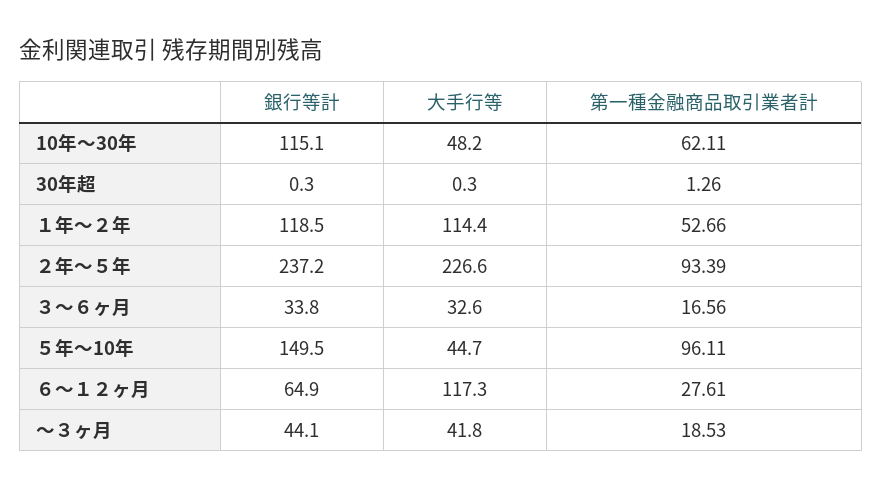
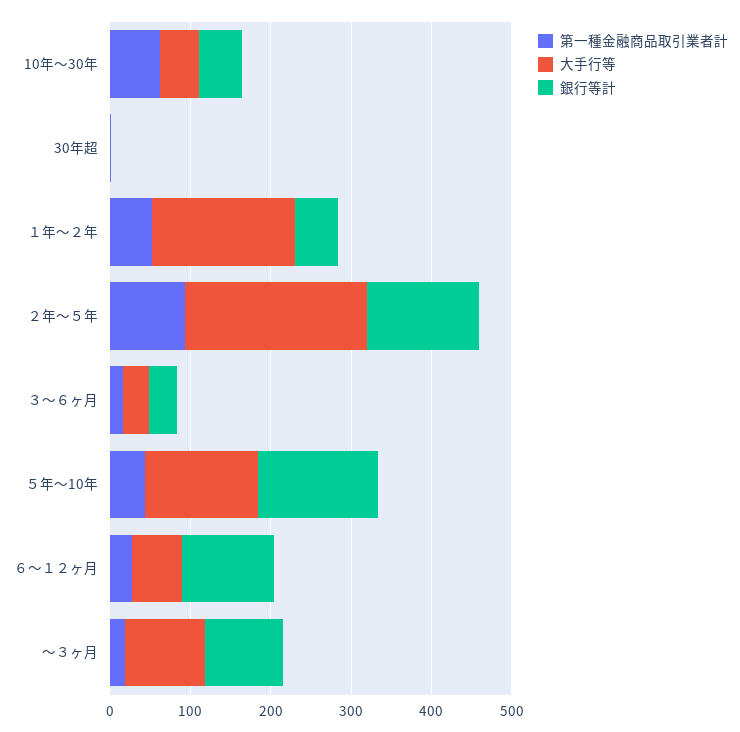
  {
    "銀行等計": {
-     "10年～30年": 115.1,
+     "10年～30年": 60,
      "30年超": 0.3,
-     "１年～２年": 118.5,
+     "１年～２年": 60,
-     "２年～５年": 237.2,
+     "２年～５年": 140,
      "３～６ヶ月": 33.8,
      "５年～10年": 149.5,
-     "６～１２ヶ月": 64.9,
+     "６～１２ヶ月": 120,
-     "～３ヶ月": 44.1
+     "～３ヶ月": 100
    },
    "大手行等": {
      "10年～30年": 48.2,
      "30年超": 0.3,
-     "１年～２年": 114.4,
+     "１年～２年": 180,
      "２年～５年": 226.6,
      "３～６ヶ月": 32.6,
-     "５年～10年": 44.7,
+     "５年～10年": 140,
-     "６～１２ヶ月": 117.3,
+     "６～１２ヶ月": 60,
-     "～３ヶ月": 41.8
+     "～３ヶ月": 100
    },
    "第一種金融商品取引業者計": {
      "10年～30年": 62.11,
      "30年超": 1.26,
      "１年～２年": 52.66,
      "２年～５年": 93.39,
      "３～６ヶ月": 16.56,
-     "５年～10年": 96.11,
+     "５年～10年": 40,
      "６～１２ヶ月": 27.61,
      "～３ヶ月": 18.53
    }
  }

